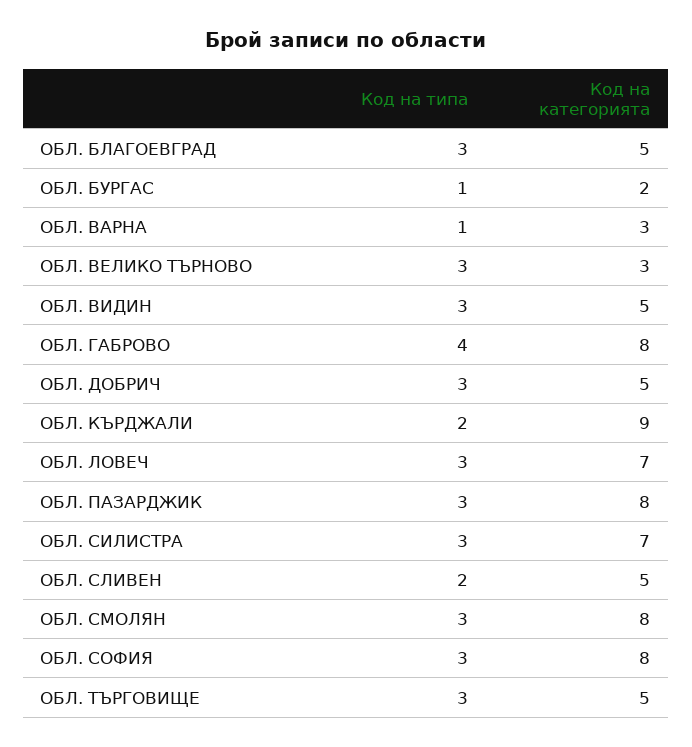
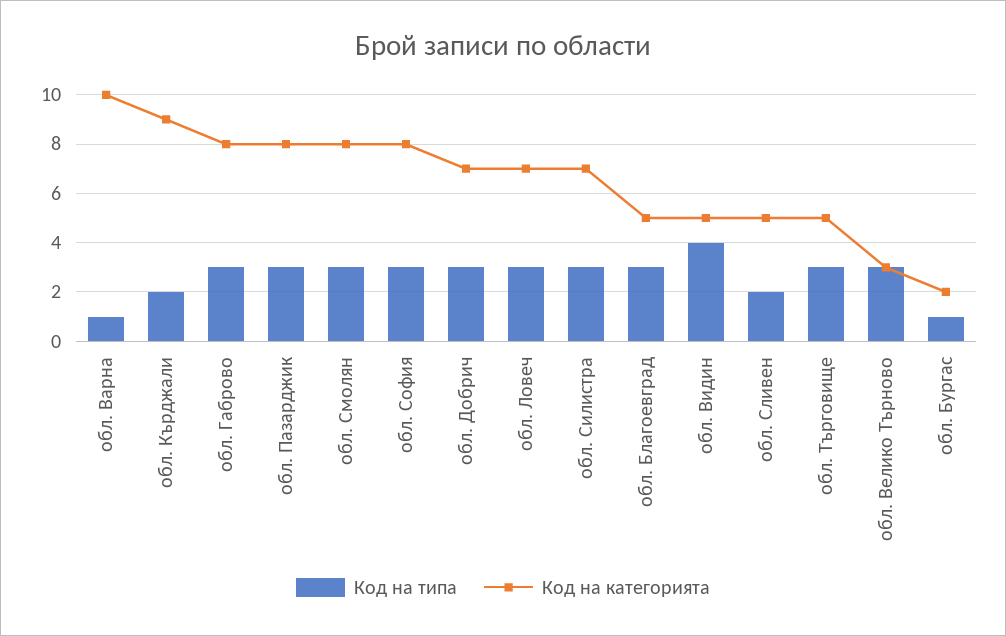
  {
    "Код на типа": {
      "ОБЛ. БЛАГОЕВГРАД": 3,
      "ОБЛ. БУРГАС": 1,
      "ОБЛ. ВАРНА": 1,
      "ОБЛ. ВЕЛИКО ТЪРНОВО": 3,
-     "ОБЛ. ВИДИН": 3,
+     "ОБЛ. ВИДИН": 4,
-     "ОБЛ. ГАБРОВО": 4,
+     "ОБЛ. ГАБРОВО": 3,
      "ОБЛ. ДОБРИЧ": 3,
      "ОБЛ. КЪРДЖАЛИ": 2,
      "ОБЛ. ЛОВЕЧ": 3,
      "ОБЛ. ПАЗАРДЖИК": 3,
      "ОБЛ. СИЛИСТРА": 3,
      "ОБЛ. СЛИВЕН": 2,
      "ОБЛ. СМОЛЯН": 3,
      "ОБЛ. СОФИЯ": 3,
      "ОБЛ. ТЪРГОВИЩЕ": 3
    },
    "Код на категорията": {
      "ОБЛ. БЛАГОЕВГРАД": 5,
      "ОБЛ. БУРГАС": 2,
-     "ОБЛ. ВАРНА": 3,
+     "ОБЛ. ВАРНА": 10,
      "ОБЛ. ВЕЛИКО ТЪРНОВО": 3,
      "ОБЛ. ВИДИН": 5,
      "ОБЛ. ГАБРОВО": 8,
-     "ОБЛ. ДОБРИЧ": 5,
+     "ОБЛ. ДОБРИЧ": 7,
      "ОБЛ. КЪРДЖАЛИ": 9,
      "ОБЛ. ЛОВЕЧ": 7,
      "ОБЛ. ПАЗАРДЖИК": 8,
      "ОБЛ. СИЛИСТРА": 7,
      "ОБЛ. СЛИВЕН": 5,
      "ОБЛ. СМОЛЯН": 8,
      "ОБЛ. СОФИЯ": 8,
      "ОБЛ. ТЪРГОВИЩЕ": 5
    }
  }

